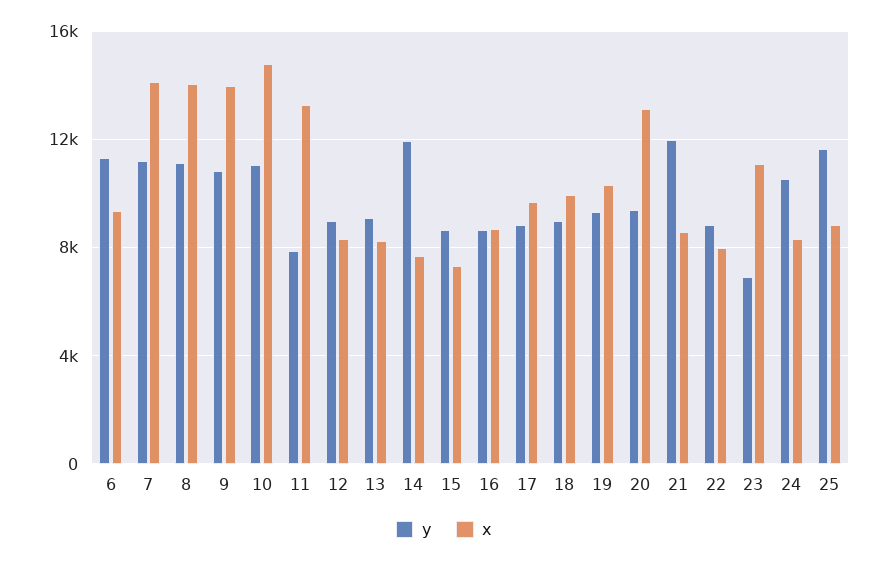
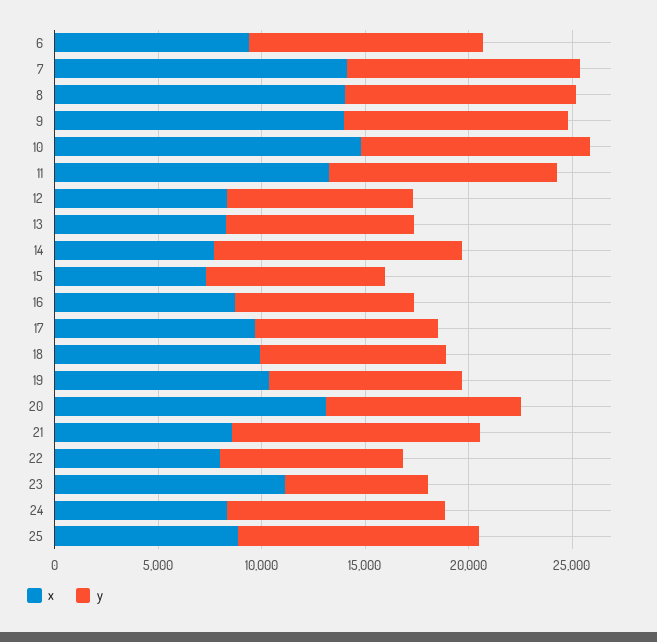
  {
    "y": {
      "6": 11500,
      "7": 11000,
      "8": 11000,
      "9": 11000,
      "10": 11000,
-     "11": 8000,
+     "11": 11000,
      "12": 9000,
      "13": 9000,
      "14": 12000,
      "15": 8500,
      "16": 8500,
      "17": 9000,
      "18": 9000,
      "19": 9500,
      "20": 9500,
      "21": 12000,
      "22": 9000,
      "23": 7000,
      "24": 10500,
      "25": 11500
    },
    "x": {
      "6": 9500,
      "7": 14000,
      "8": 14000,
      "9": 14000,
      "10": 15000,
      "11": 13500,
      "12": 8500,
      "13": 8500,
      "14": 7500,
      "15": 7500,
      "16": 8500,
      "17": 9500,
      "18": 10000,
      "19": 10500,
      "20": 13000,
      "21": 8500,
      "22": 8000,
      "23": 11000,
      "24": 8500,
      "25": 9000
    }
  }

